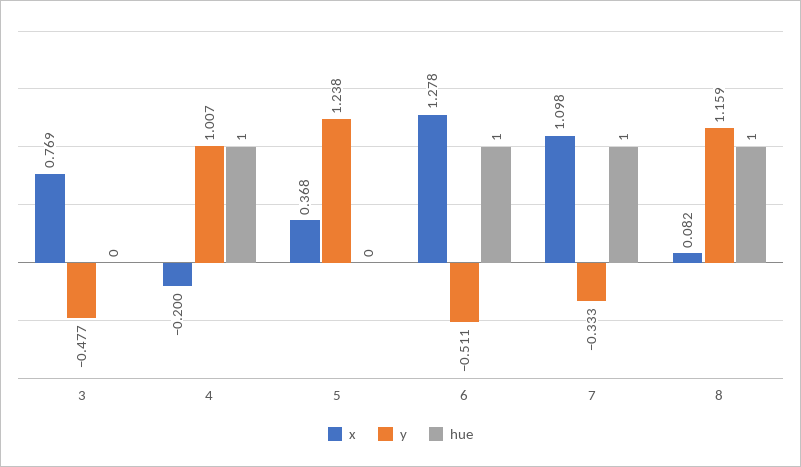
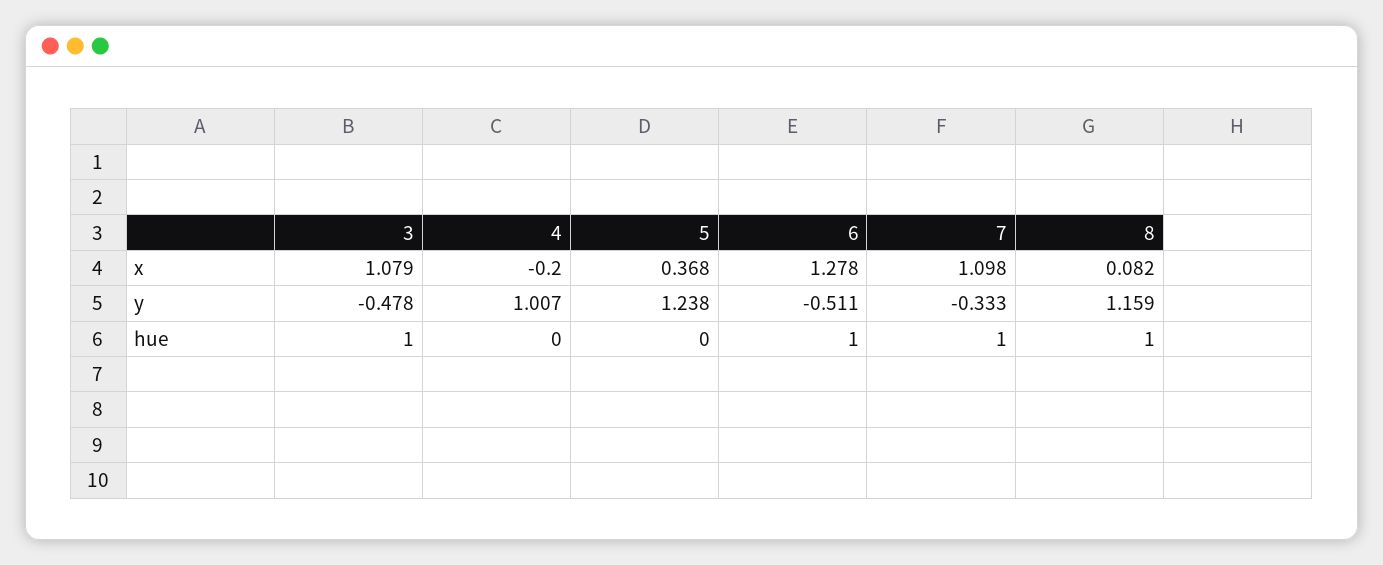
  {
    "x": {
-     "3": 0.769,
+     "3": 1.079,
      "4": -0.2,
      "5": 0.368,
      "6": 1.278,
      "7": 1.098,
      "8": 0.082
    },
    "y": {
-     "3": -0.477,
+     "3": -0.478,
      "4": 1.007,
      "5": 1.238,
      "6": -0.511,
      "7": -0.333,
      "8": 1.159
    },
    "hue": {
-     "3": 0,
+     "3": 1,
-     "4": 1,
+     "4": 0,
      "5": 0,
      "6": 1,
      "7": 1,
      "8": 1
    }
  }

